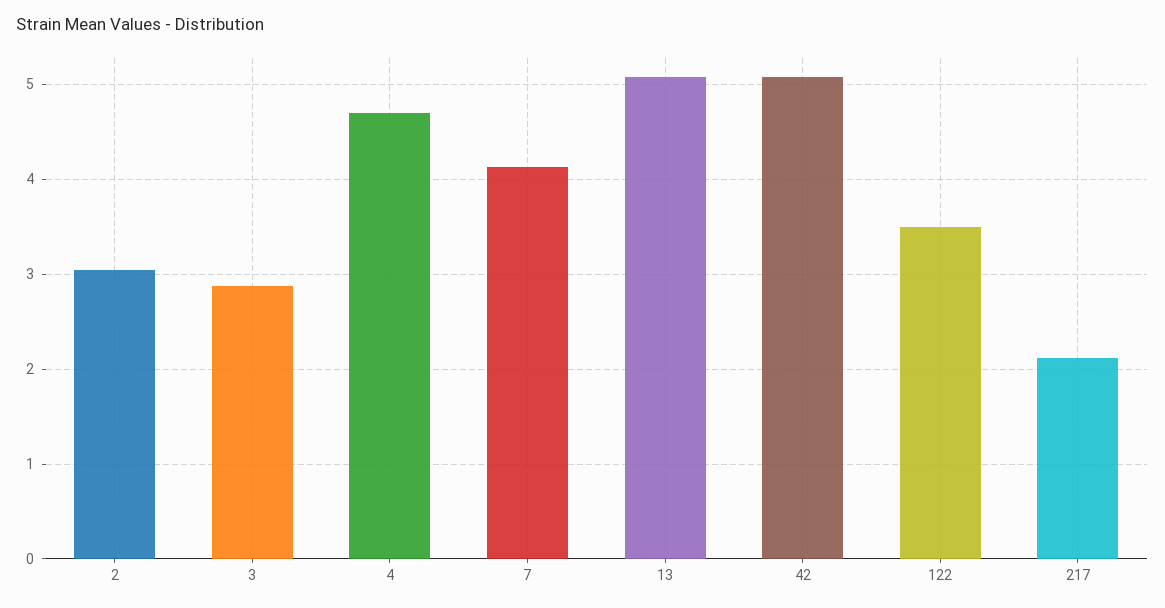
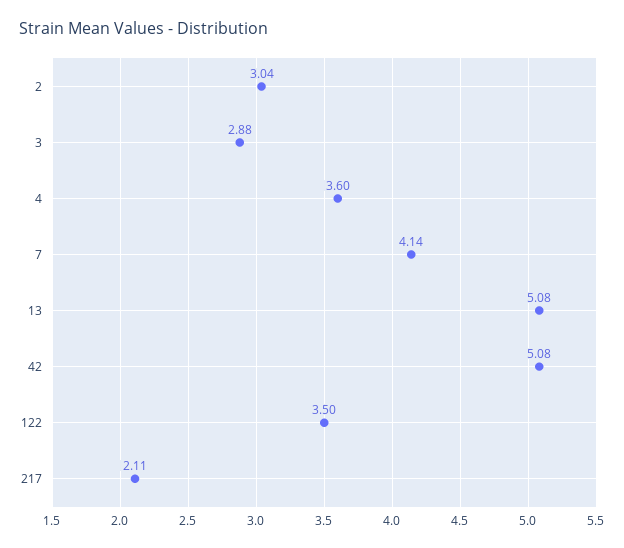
  {
    "2": 3.04,
    "3": 2.88,
-   "4": 4.7,
+   "4": 3.6,
    "7": 4.14,
    "13": 5.08,
    "42": 5.08,
    "122": 3.5,
    "217": 2.11
  }

